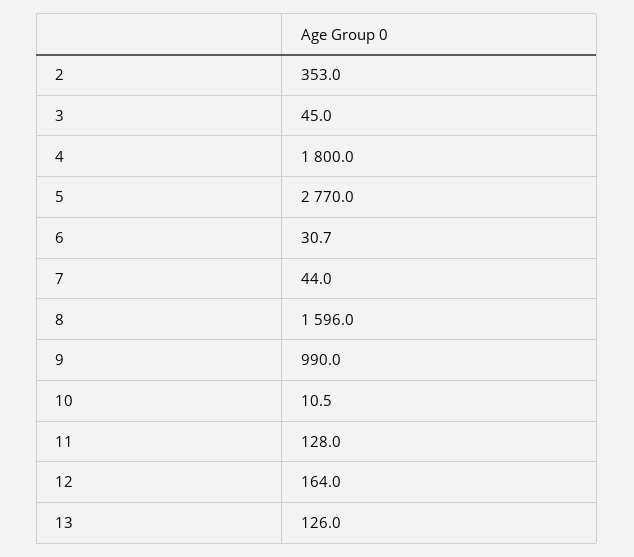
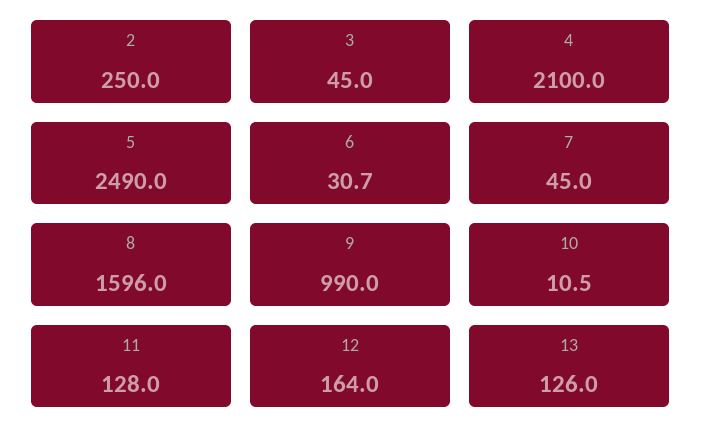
  {
-   "2": 353,
+   "2": 250,
    "3": 45,
-   "4": 1800,
+   "4": 2100,
-   "5": 2770,
+   "5": 2490,
    "6": 30.7,
-   "7": 44,
+   "7": 45,
    "8": 1596,
    "9": 990,
    "10": 10.5,
    "11": 128,
    "12": 164,
    "13": 126
  }

